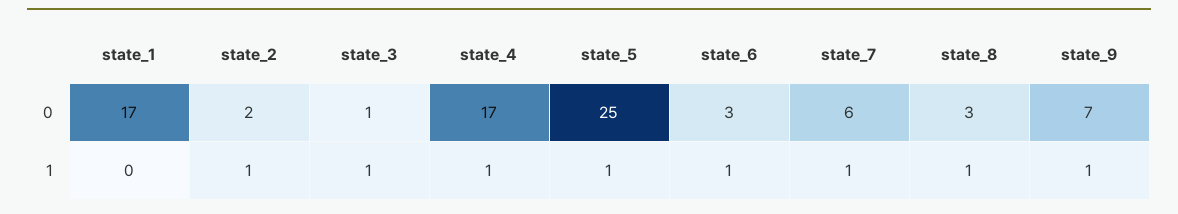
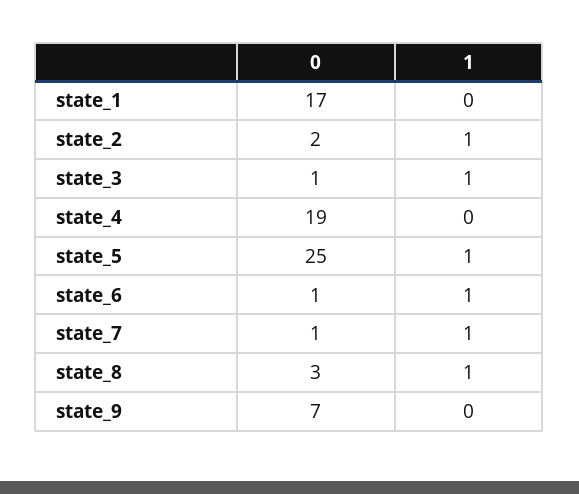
  {
    "state_1": {
      "0": 17,
      "1": 0
    },
    "state_2": {
      "0": 2,
      "1": 1
    },
    "state_3": {
      "0": 1,
      "1": 1
    },
    "state_4": {
-     "0": 17,
+     "0": 19,
-     "1": 1
+     "1": 0
    },
    "state_5": {
      "0": 25,
      "1": 1
    },
    "state_6": {
-     "0": 3,
+     "0": 1,
      "1": 1
    },
    "state_7": {
-     "0": 6,
+     "0": 1,
      "1": 1
    },
    "state_8": {
      "0": 3,
      "1": 1
    },
    "state_9": {
      "0": 7,
-     "1": 1
+     "1": 0
    }
  }

